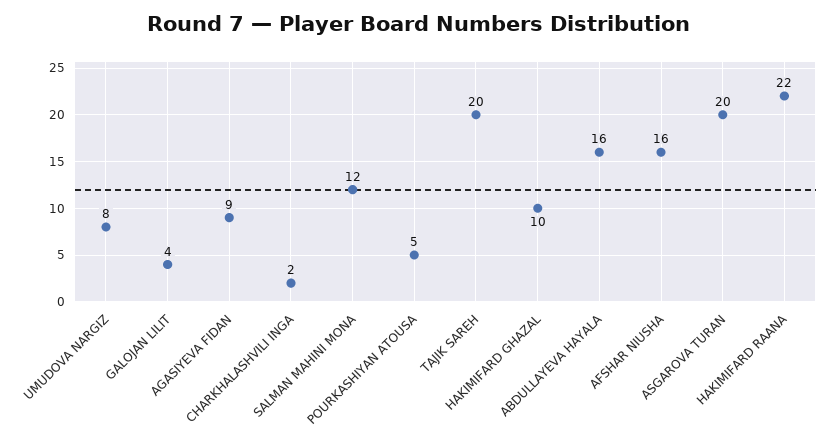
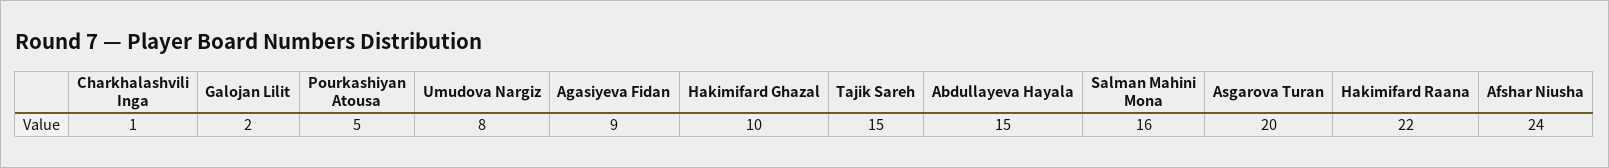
  {
    "UMUDOVA NARGIZ": 8,
-   "GALOJAN LILIT": 4,
+   "GALOJAN LILIT": 2,
    "AGASIYEVA FIDAN": 9,
-   "CHARKHALASHVILI INGA": 2,
+   "CHARKHALASHVILI INGA": 1,
-   "SALMAN MAHINI MONA": 12,
+   "SALMAN MAHINI MONA": 16,
    "POURKASHIYAN ATOUSA": 5,
-   "TAJIK SAREH": 20,
+   "TAJIK SAREH": 15,
    "HAKIMIFARD GHAZAL": 10,
-   "ABDULLAYEVA HAYALA": 16,
+   "ABDULLAYEVA HAYALA": 15,
-   "AFSHAR NIUSHA": 16,
+   "AFSHAR NIUSHA": 24,
    "ASGAROVA TURAN": 20,
    "HAKIMIFARD RAANA": 22
  }

